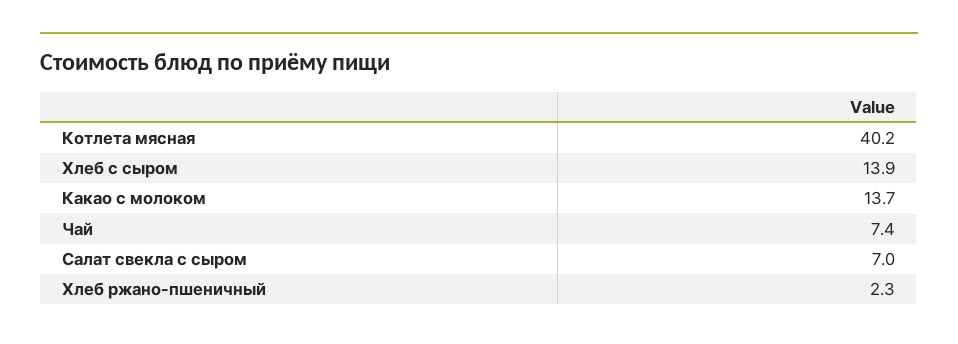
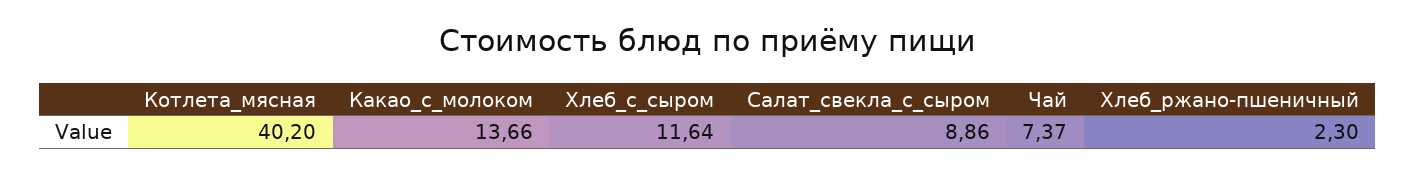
  {
    "Котлета мясная": 40.2,
-   "Хлеб с сыром": 13.9,
+   "Хлеб с сыром": 11.64,
    "Какао с молоком": 13.66,
    "Чай": 7.37,
-   "Салат свекла с сыром": 7,
+   "Салат свекла с сыром": 8.86,
    "Хлеб ржано-пшеничный": 2.3
  }

